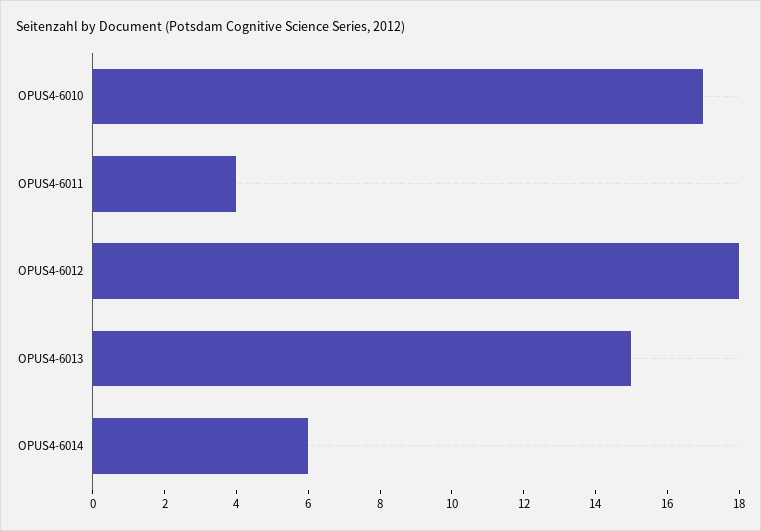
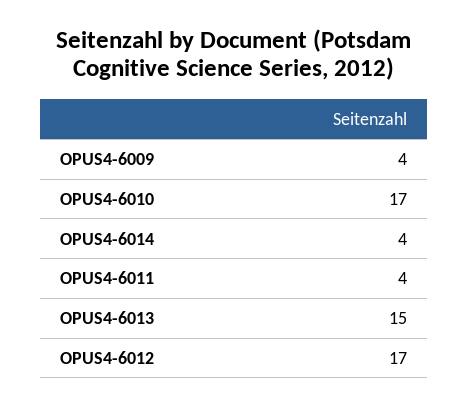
  {
    "OPUS4-6010": 17,
    "OPUS4-6011": 4,
-   "OPUS4-6012": 18,
+   "OPUS4-6012": 17,
    "OPUS4-6013": 15,
-   "OPUS4-6014": 6
+   "OPUS4-6014": 4,
+   "OPUS4-6009": 4
  }

